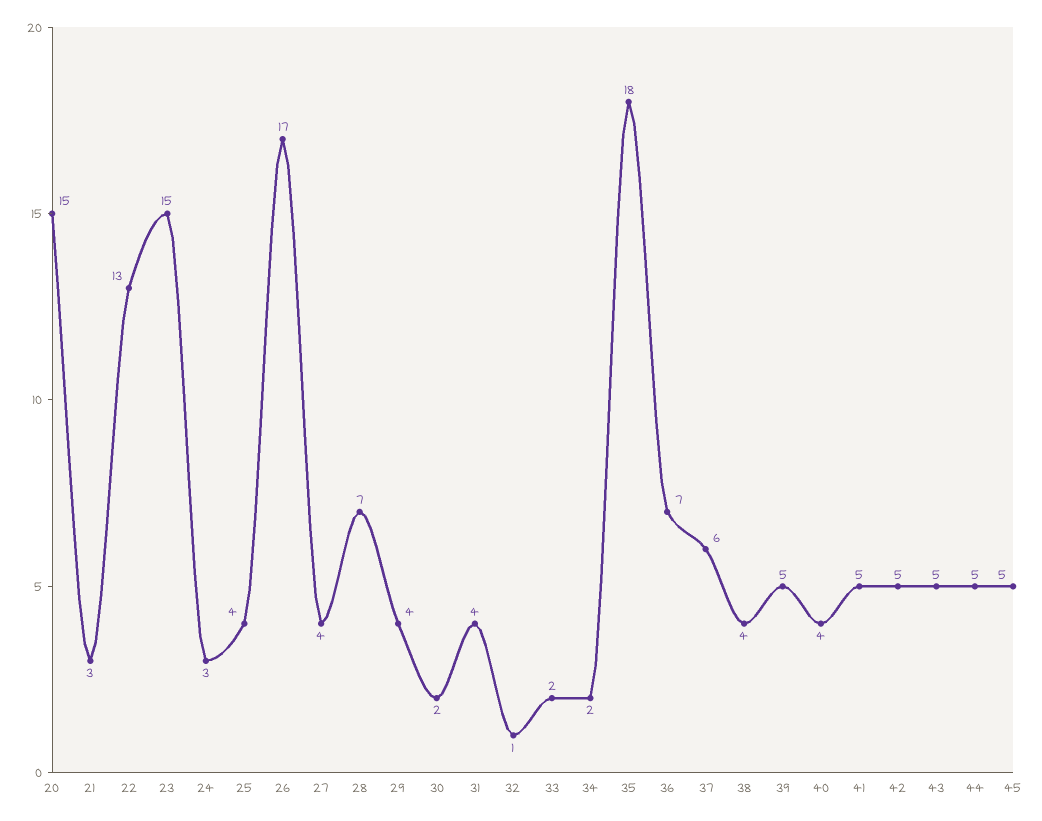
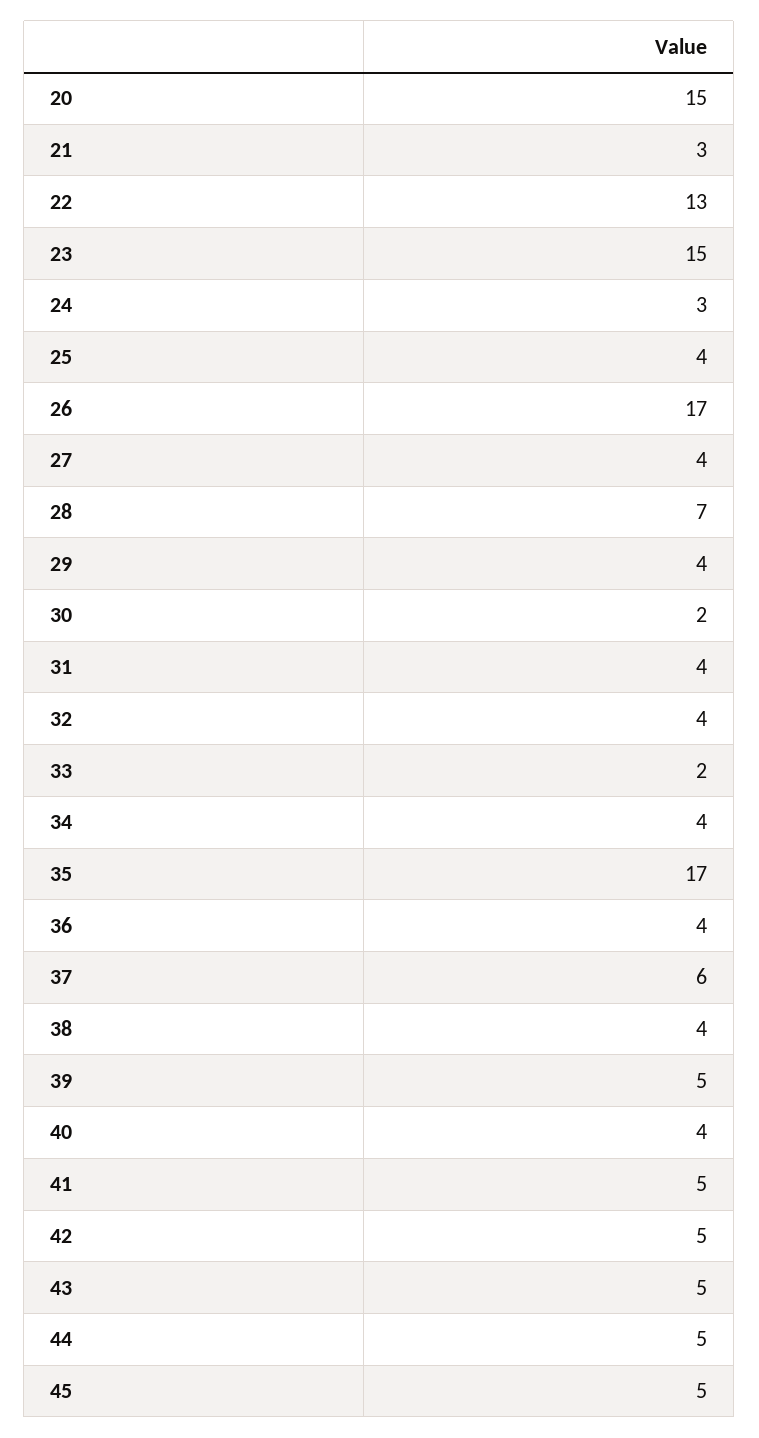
  {
    "20": 15,
    "21": 3,
    "22": 13,
    "23": 15,
    "24": 3,
    "25": 4,
    "26": 17,
    "27": 4,
    "28": 7,
    "29": 4,
    "30": 2,
    "31": 4,
-   "32": 1,
+   "32": 4,
    "33": 2,
-   "34": 2,
+   "34": 4,
-   "35": 18,
+   "35": 17,
-   "36": 7,
+   "36": 4,
    "37": 6,
    "38": 4,
    "39": 5,
    "40": 4,
    "41": 5,
    "42": 5,
    "43": 5,
    "44": 5,
    "45": 5
  }

